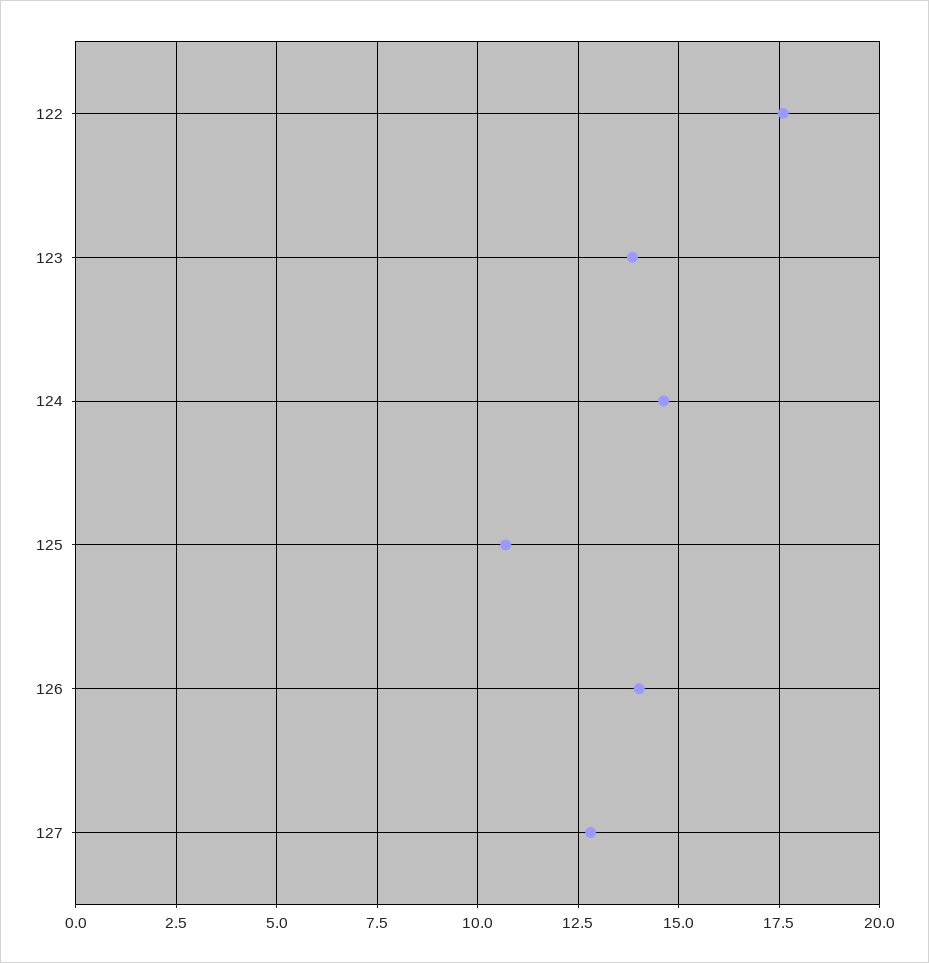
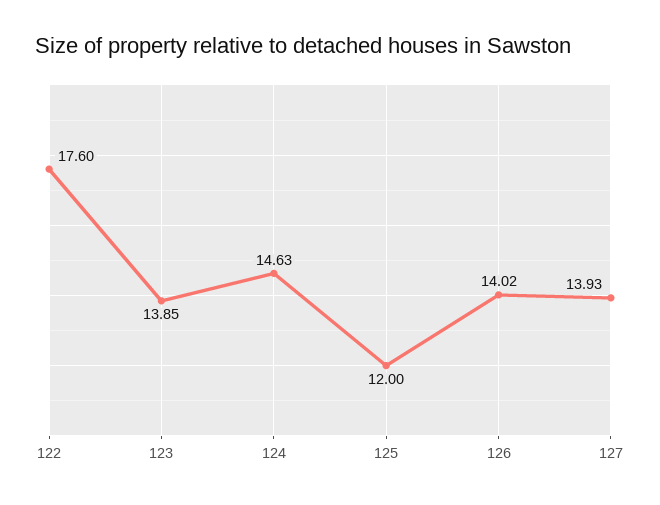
  {
    "122": 17.6,
    "123": 13.85,
    "124": 14.63,
-   "125": 10.75,
+   "125": 12,
    "126": 14.02,
-   "127": 12.75
+   "127": 13.93
  }

